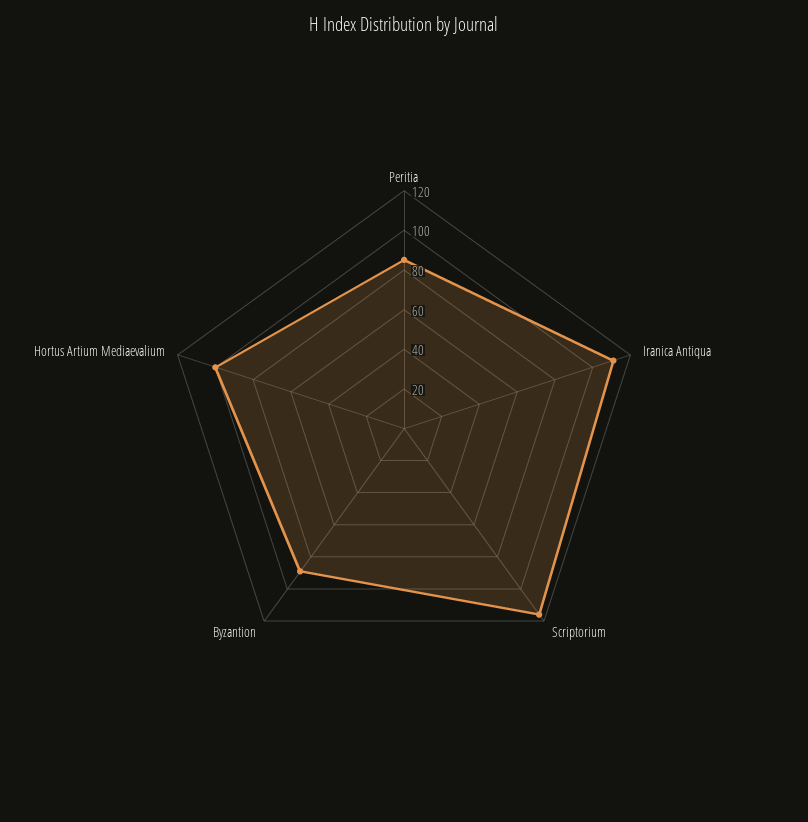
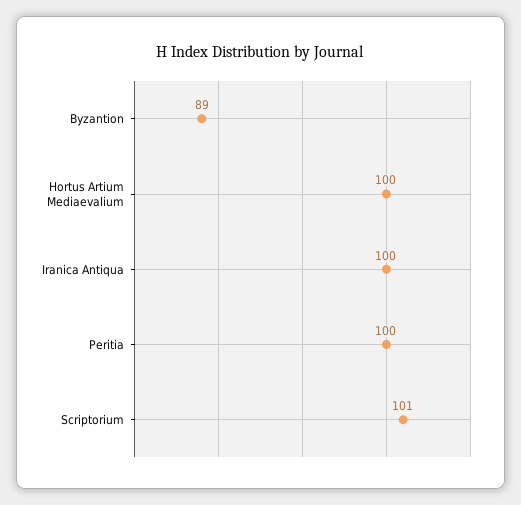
  {
-   "Peritia": 85,
+   "Peritia": 100,
-   "Iranica Antiqua": 110,
+   "Iranica Antiqua": 100,
-   "Scriptorium": 115,
+   "Scriptorium": 101,
    "Byzantion": 89,
    "Hortus Artium Mediaevalium": 100
  }

